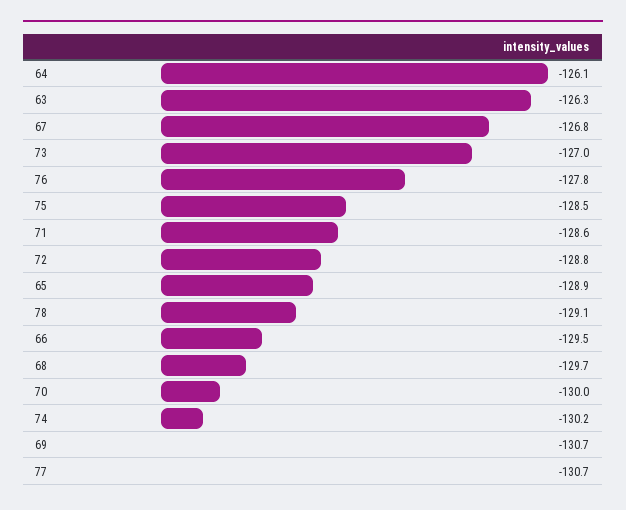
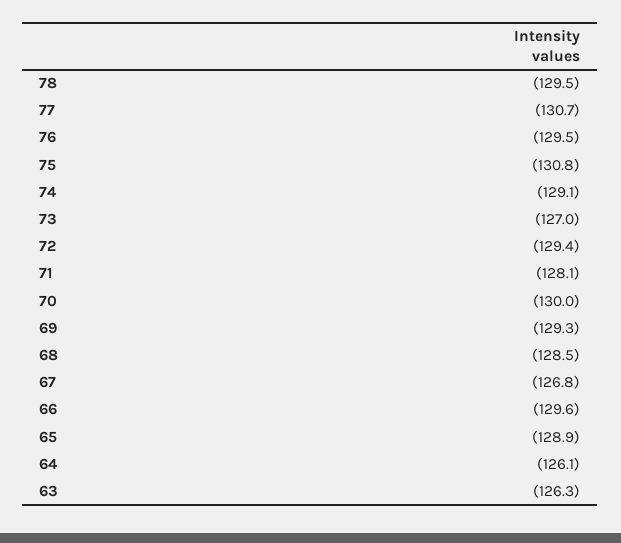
  {
    "64": -126.1,
    "63": -126.3,
    "67": -126.8,
    "73": -127,
-   "76": -127.8,
+   "76": -129.5,
-   "75": -128.5,
+   "75": -130.8,
-   "71": -128.6,
+   "71": -128.1,
-   "72": -128.8,
+   "72": -129.4,
    "65": -128.9,
-   "78": -129.1,
+   "78": -129.5,
-   "66": -129.5,
+   "66": -129.6,
-   "68": -129.7,
+   "68": -128.5,
    "70": -130,
-   "74": -130.2,
+   "74": -129.1,
-   "69": -130.7,
+   "69": -129.3,
    "77": -130.7
  }

